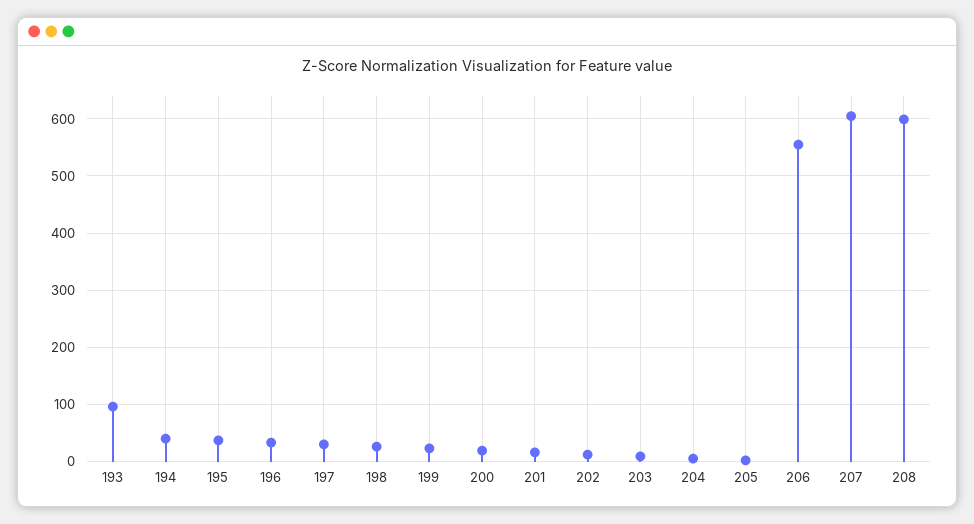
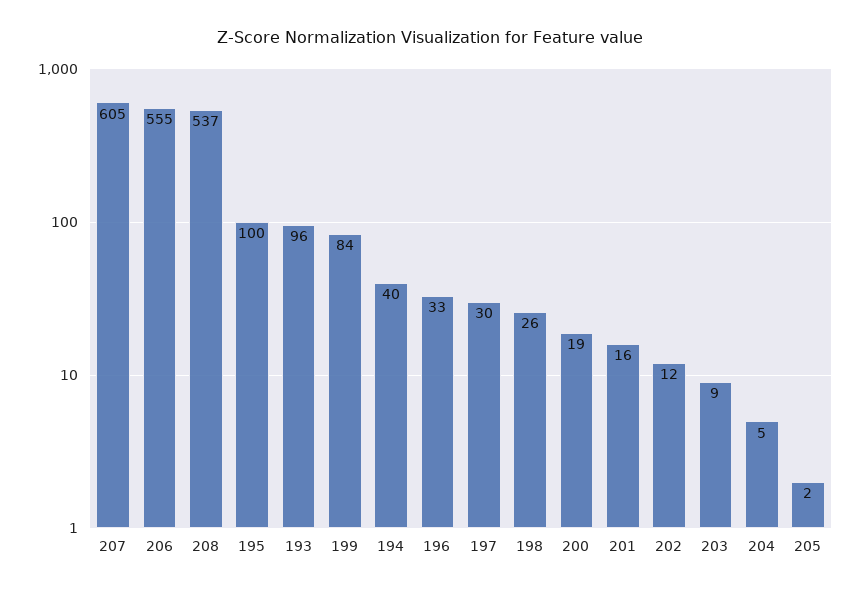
  {
    "193": 96,
    "194": 40,
-   "195": 40,
+   "195": 100,
    "196": 33,
    "197": 30,
    "198": 26,
-   "199": 20,
+   "199": 84,
    "200": 19,
    "201": 16,
    "202": 12,
    "203": 9,
    "204": 5,
    "205": 2,
    "206": 555,
    "207": 605,
-   "208": 600
+   "208": 537
  }

